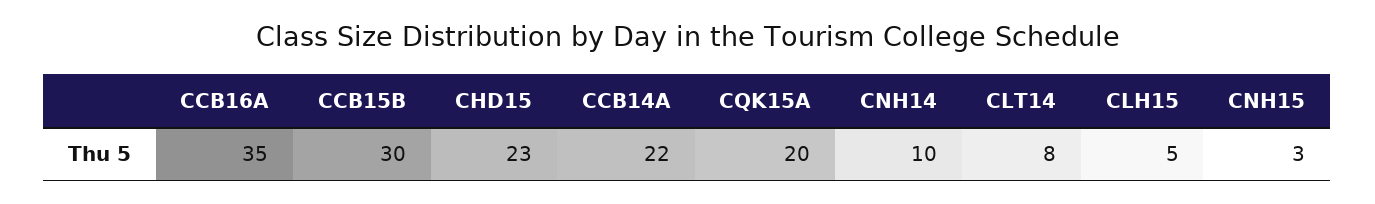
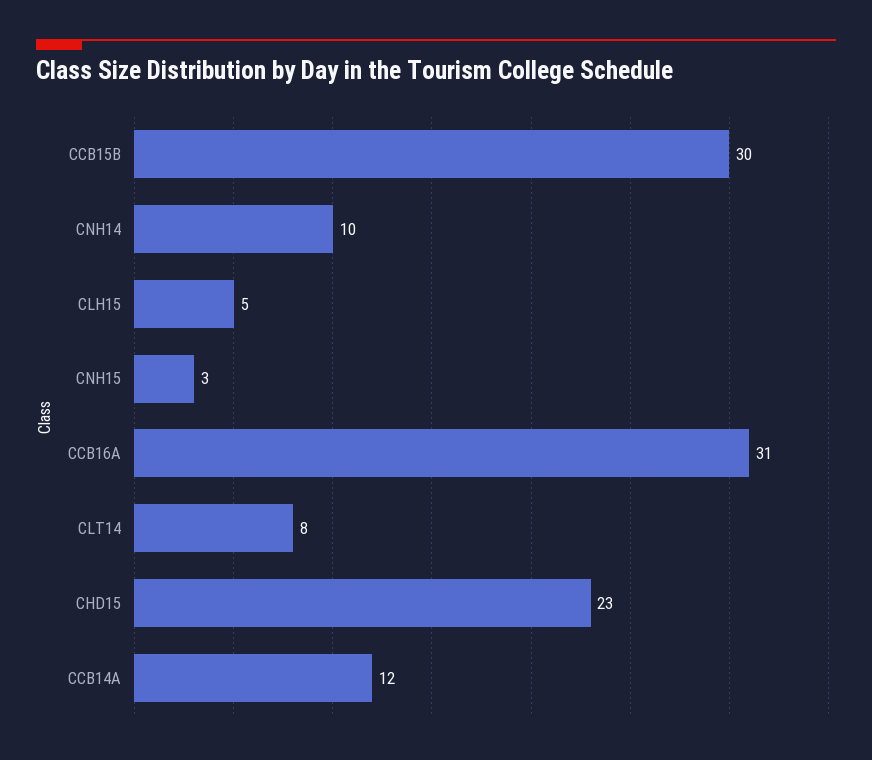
  {
-   "CCB16A": 35,
+   "CCB16A": 31,
    "CCB15B": 30,
    "CHD15": 23,
-   "CCB14A": 22,
+   "CCB14A": 12,
-   "CQK15A": 20,
    "CNH14": 10,
    "CLT14": 8,
    "CLH15": 5,
    "CNH15": 3
  }

